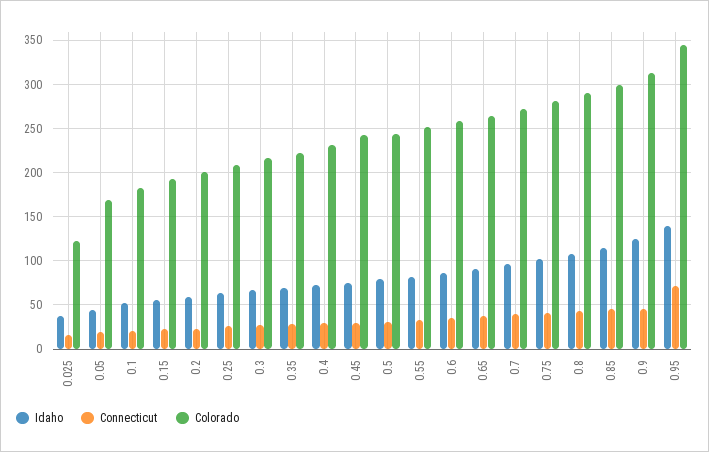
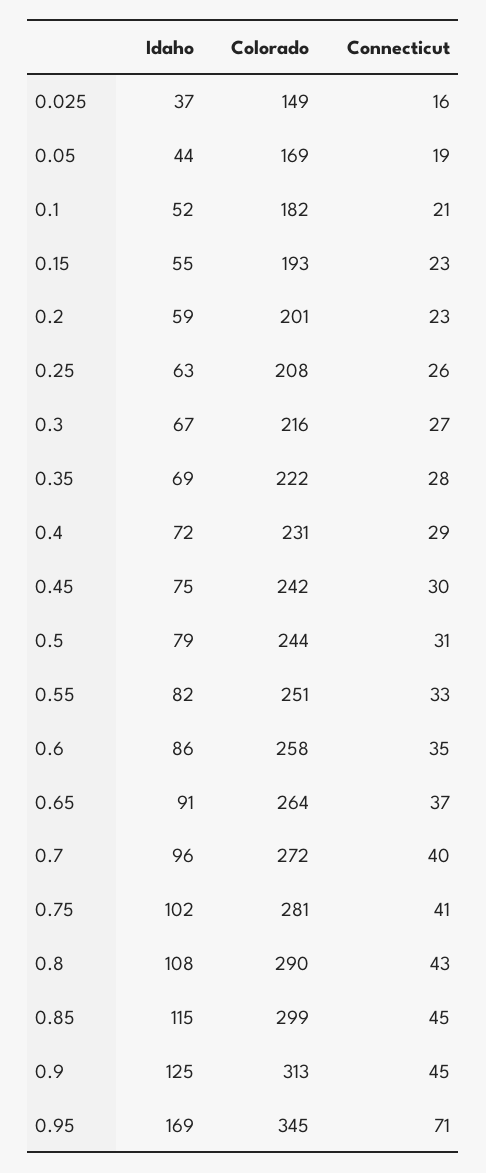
  {
    "Idaho": {
      "0.025": 37,
      "0.05": 44,
      "0.1": 52,
      "0.15": 55,
      "0.2": 59,
      "0.25": 63,
      "0.3": 67,
      "0.35": 69,
      "0.4": 72,
      "0.45": 75,
      "0.5": 79,
      "0.55": 82,
      "0.6": 86,
      "0.65": 91,
      "0.7": 96,
      "0.75": 102,
      "0.8": 108,
      "0.85": 115,
      "0.9": 125,
-     "0.95": 140
+     "0.95": 169
    },
    "Connecticut": {
      "0.025": 16,
      "0.05": 19,
      "0.1": 21,
      "0.15": 23,
      "0.2": 23,
      "0.25": 26,
      "0.3": 27,
      "0.35": 28,
      "0.4": 29,
      "0.45": 30,
      "0.5": 31,
      "0.55": 33,
      "0.6": 35,
      "0.65": 37,
      "0.7": 40,
      "0.75": 41,
      "0.8": 43,
      "0.85": 45,
      "0.9": 45,
      "0.95": 71
    },
    "Colorado": {
-     "0.025": 120,
+     "0.025": 149,
      "0.05": 169,
      "0.1": 182,
      "0.15": 193,
      "0.2": 201,
      "0.25": 208,
      "0.3": 216,
      "0.35": 222,
      "0.4": 231,
      "0.45": 242,
      "0.5": 244,
      "0.55": 251,
      "0.6": 258,
      "0.65": 264,
      "0.7": 272,
      "0.75": 281,
      "0.8": 290,
      "0.85": 299,
      "0.9": 313,
      "0.95": 345
    }
  }

